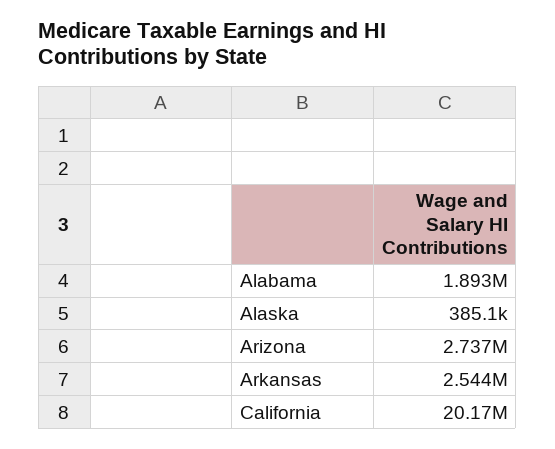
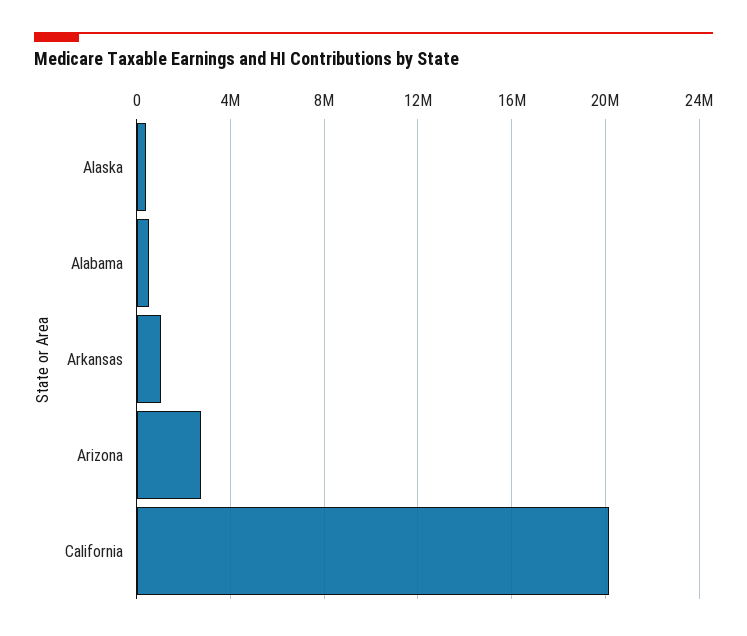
  {
-   "Alabama": 1893000,
+   "Alabama": 500000,
    "Alaska": 385100,
    "Arizona": 2737000,
-   "Arkansas": 2544000,
+   "Arkansas": 1000000,
    "California": 20170000
  }

